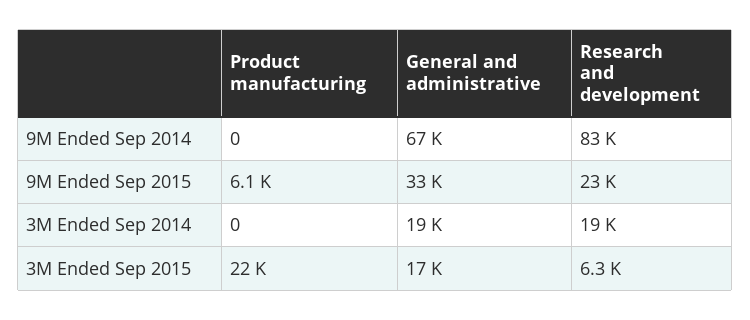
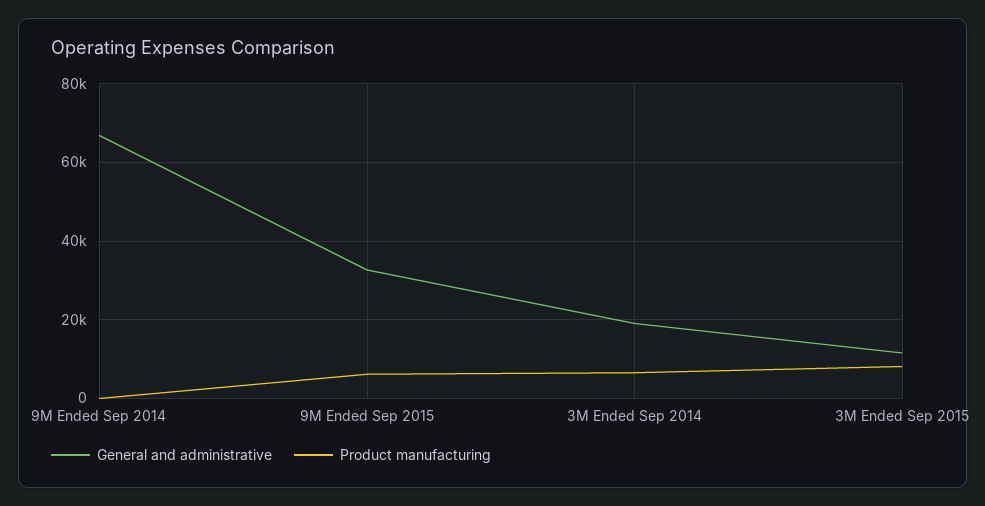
  {
    "Product manufacturing": {
      "9M Ended Sep 2014": 0,
      "9M Ended Sep 2015": 6100,
-     "3M Ended Sep 2014": 0,
+     "3M Ended Sep 2014": 6000,
-     "3M Ended Sep 2015": 22000
+     "3M Ended Sep 2015": 8000
    },
    "General and administrative": {
      "9M Ended Sep 2014": 67000,
      "9M Ended Sep 2015": 33000,
      "3M Ended Sep 2014": 19000,
-     "3M Ended Sep 2015": 17000
+     "3M Ended Sep 2015": 12000
-   },
+   }
-   "Research and development": {
-     "9M Ended Sep 2014": 83000,
-     "9M Ended Sep 2015": 23000,
-     "3M Ended Sep 2014": 19000,
-     "3M Ended Sep 2015": 6300
-   }
  }

